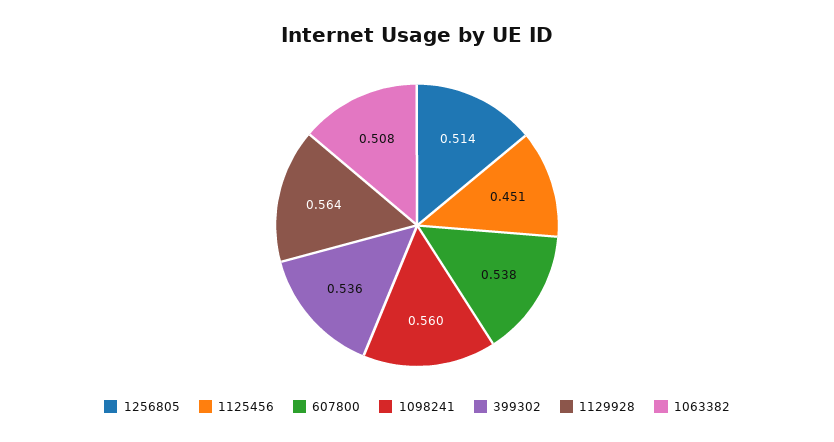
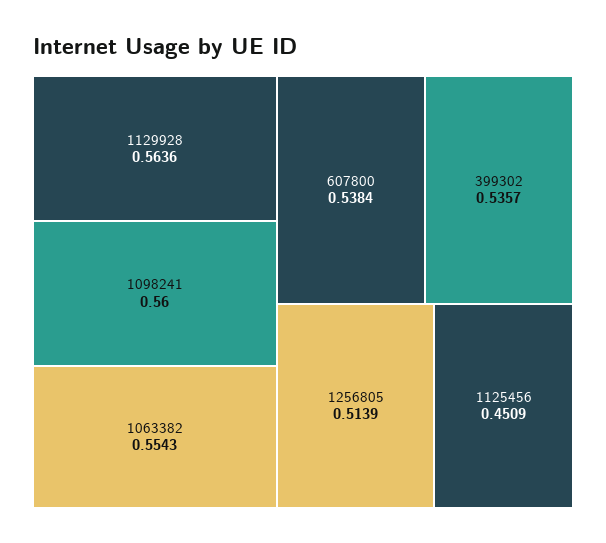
  {
    "1256805": 0.5139,
    "1125456": 0.4509,
    "607800": 0.5384,
    "1098241": 0.56,
    "399302": 0.5357,
    "1129928": 0.5636,
-   "1063382": 0.508
+   "1063382": 0.5543
  }

